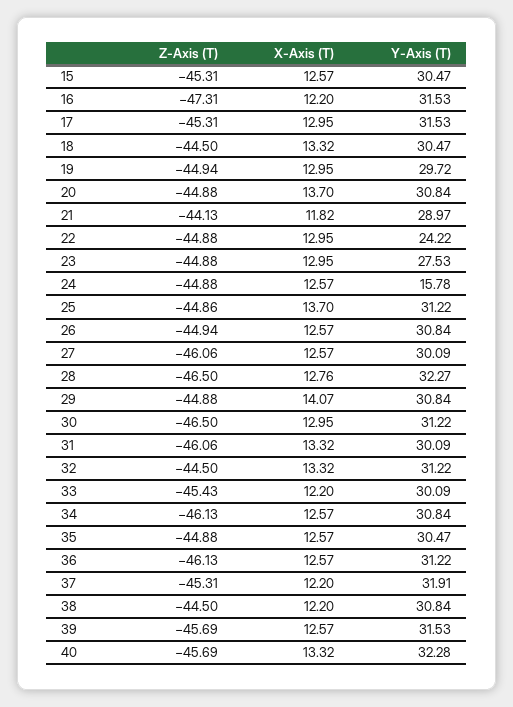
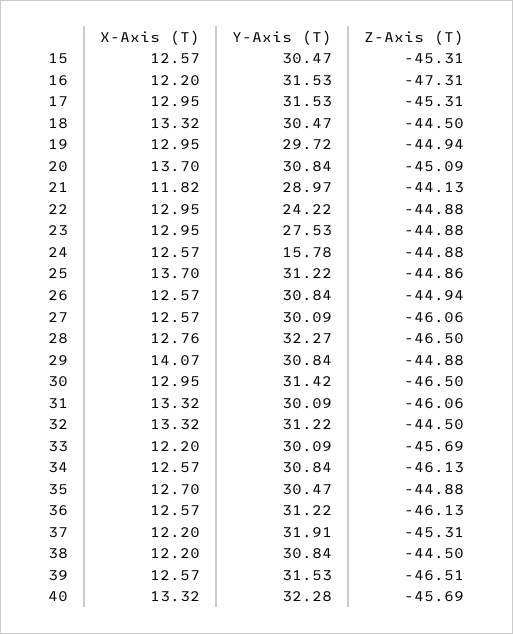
  {
    "Z-Axis (T)": {
      "15": -45.31,
      "16": -47.31,
      "17": -45.31,
      "18": -44.5,
      "19": -44.94,
-     "20": -44.88,
+     "20": -45.09,
      "21": -44.13,
      "22": -44.88,
      "23": -44.88,
      "24": -44.88,
      "25": -44.86,
      "26": -44.94,
      "27": -46.06,
      "28": -46.5,
      "29": -44.88,
      "30": -46.5,
      "31": -46.06,
      "32": -44.5,
-     "33": -45.43,
+     "33": -45.69,
      "34": -46.13,
      "35": -44.88,
      "36": -46.13,
      "37": -45.31,
      "38": -44.5,
-     "39": -45.69,
+     "39": -46.51,
      "40": -45.69
    },
    "X-Axis (T)": {
      "15": 12.57,
      "16": 12.2,
      "17": 12.95,
      "18": 13.32,
      "19": 12.95,
      "20": 13.7,
      "21": 11.82,
      "22": 12.95,
      "23": 12.95,
      "24": 12.57,
      "25": 13.7,
      "26": 12.57,
      "27": 12.57,
      "28": 12.76,
      "29": 14.07,
      "30": 12.95,
      "31": 13.32,
      "32": 13.32,
      "33": 12.2,
      "34": 12.57,
-     "35": 12.57,
+     "35": 12.7,
      "36": 12.57,
      "37": 12.2,
      "38": 12.2,
      "39": 12.57,
      "40": 13.32
    },
    "Y-Axis (T)": {
      "15": 30.47,
      "16": 31.53,
      "17": 31.53,
      "18": 30.47,
      "19": 29.72,
      "20": 30.84,
      "21": 28.97,
      "22": 24.22,
      "23": 27.53,
      "24": 15.78,
      "25": 31.22,
      "26": 30.84,
      "27": 30.09,
      "28": 32.27,
      "29": 30.84,
-     "30": 31.22,
+     "30": 31.42,
      "31": 30.09,
      "32": 31.22,
      "33": 30.09,
      "34": 30.84,
      "35": 30.47,
      "36": 31.22,
      "37": 31.91,
      "38": 30.84,
      "39": 31.53,
      "40": 32.28
    }
  }

